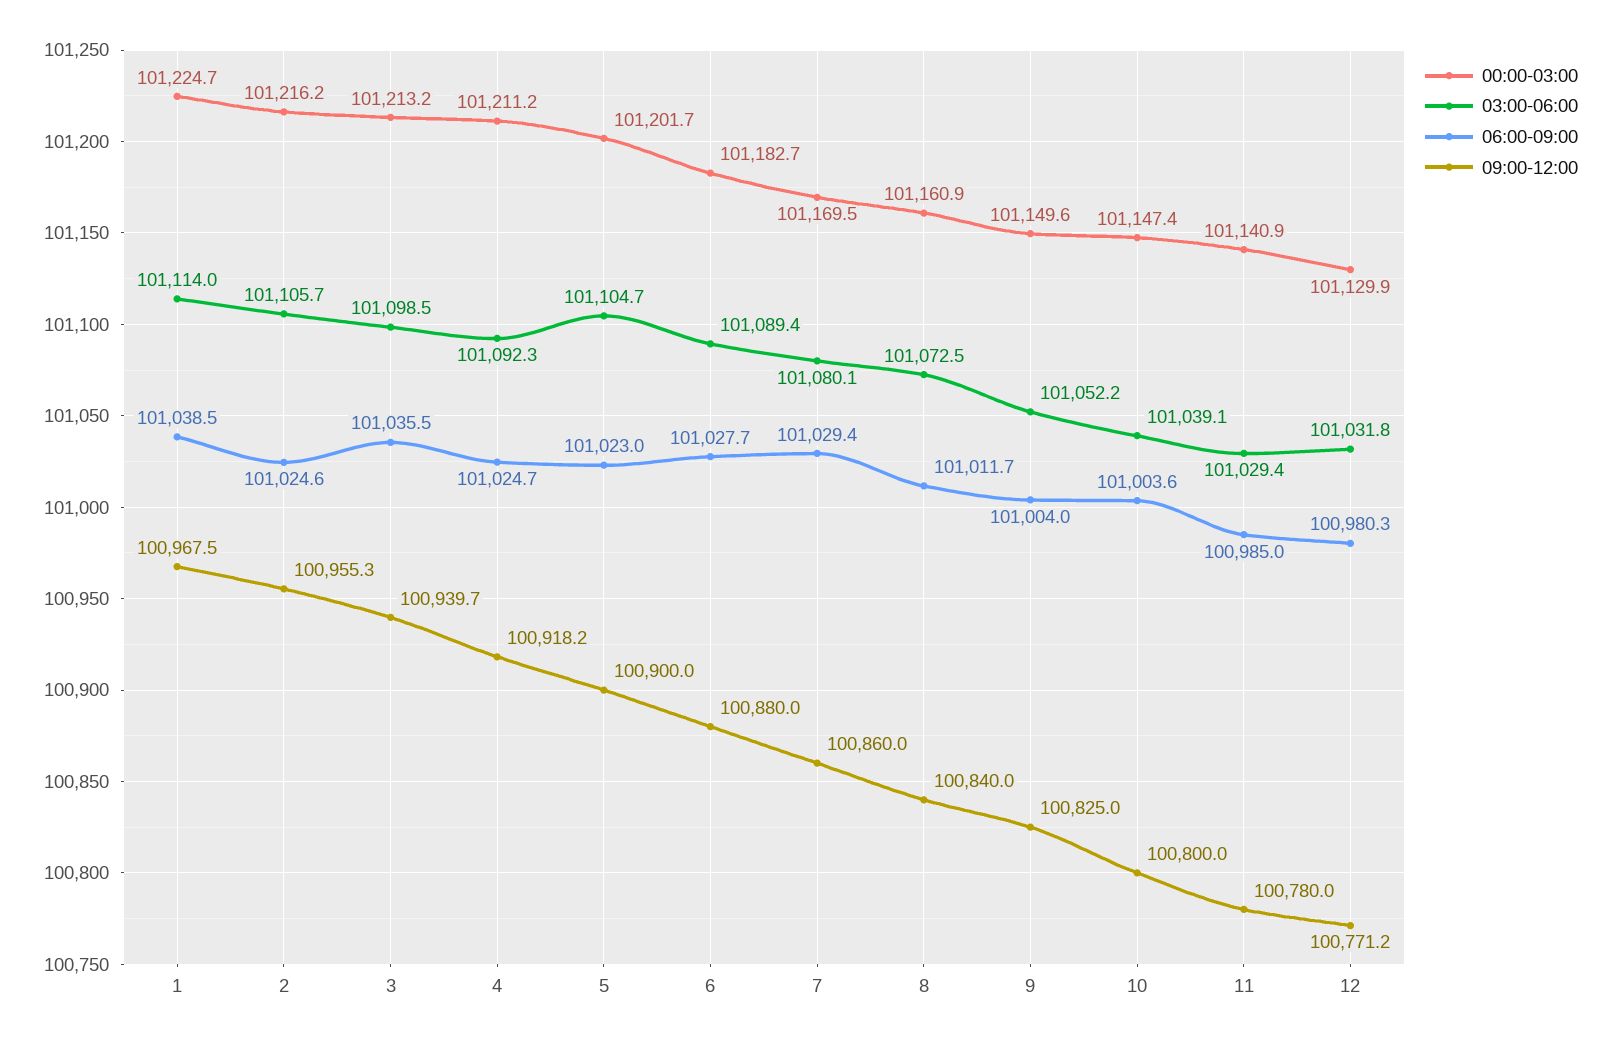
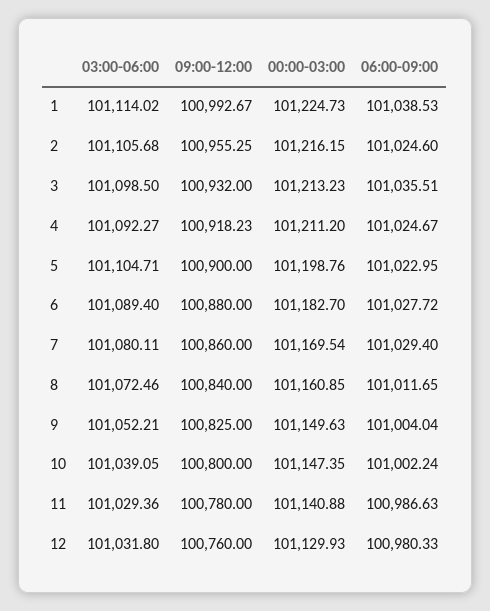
  {
    "00:00-03:00": {
      "1": 101224.73,
      "2": 101216.15,
      "3": 101213.23,
      "4": 101211.2,
-     "5": 101201.7,
+     "5": 101198.76,
      "6": 101182.7,
      "7": 101169.54,
      "8": 101160.85,
      "9": 101149.63,
      "10": 101147.35,
      "11": 101140.88,
      "12": 101129.93
    },
    "03:00-06:00": {
      "1": 101114.02,
      "2": 101105.68,
      "3": 101098.5,
      "4": 101092.27,
      "5": 101104.71,
      "6": 101089.4,
      "7": 101080.11,
      "8": 101072.46,
      "9": 101052.21,
      "10": 101039.05,
      "11": 101029.36,
      "12": 101031.8
    },
    "06:00-09:00": {
      "1": 101038.53,
      "2": 101024.6,
      "3": 101035.51,
      "4": 101024.67,
      "5": 101022.95,
      "6": 101027.72,
      "7": 101029.4,
      "8": 101011.65,
      "9": 101004.04,
-     "10": 101003.6,
+     "10": 101002.24,
-     "11": 100985,
+     "11": 100986.63,
      "12": 100980.33
    },
    "09:00-12:00": {
-     "1": 100967.5,
+     "1": 100992.67,
      "2": 100955.25,
-     "3": 100939.7,
+     "3": 100932,
      "4": 100918.23,
      "5": 100900,
      "6": 100880,
      "7": 100860,
      "8": 100840,
      "9": 100825,
      "10": 100800,
      "11": 100780,
-     "12": 100771.2
+     "12": 100760
    }
  }

